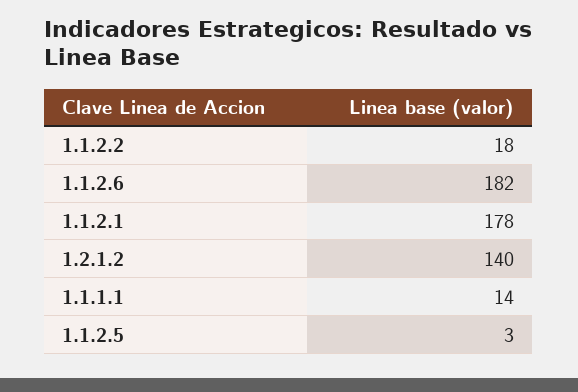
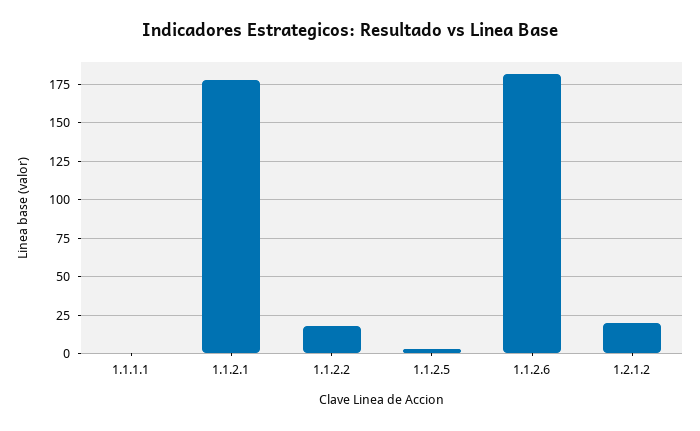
  {
    "1.1.2.2": 18,
    "1.1.2.6": 182,
    "1.1.2.1": 178,
-   "1.2.1.2": 140,
+   "1.2.1.2": 20,
-   "1.1.1.1": 14,
+   "1.1.1.1": 0,
    "1.1.2.5": 3
  }

